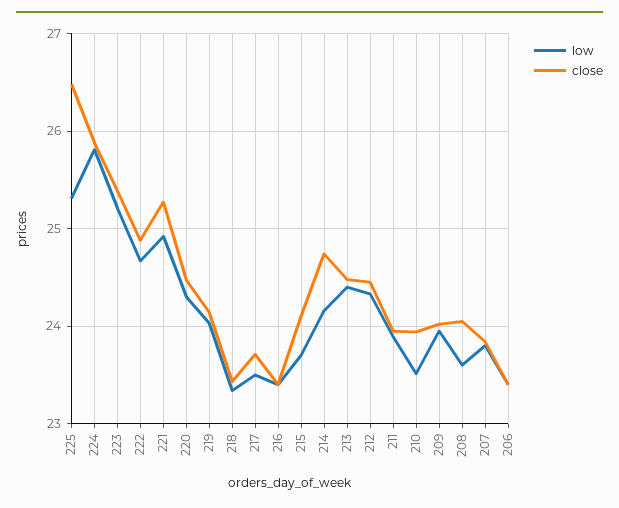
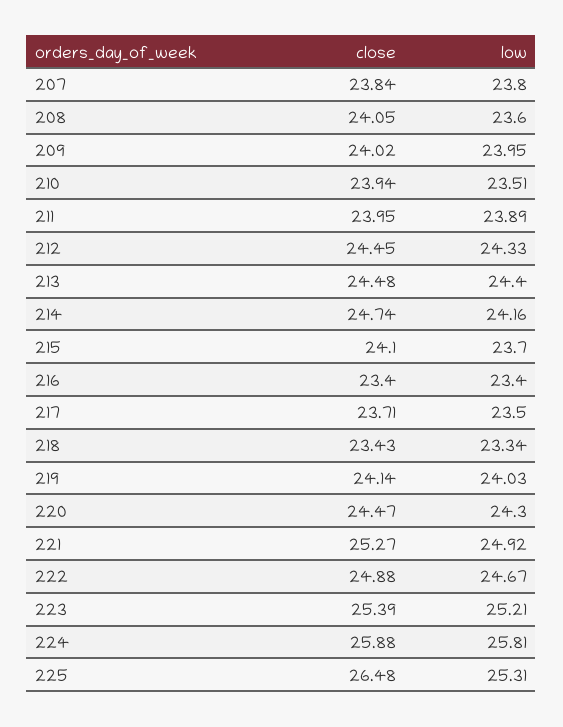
  {
    "low": {
      "225": 25.31,
      "224": 25.81,
      "223": 25.21,
      "222": 24.67,
      "221": 24.92,
      "220": 24.3,
      "219": 24.03,
      "218": 23.34,
      "217": 23.5,
      "216": 23.4,
      "215": 23.7,
      "214": 24.16,
      "213": 24.4,
      "212": 24.33,
      "211": 23.89,
      "210": 23.51,
      "209": 23.95,
      "208": 23.6,
-     "207": 23.8,
+     "207": 23.8
-     "206": 23.4
    },
    "close": {
      "225": 26.48,
      "224": 25.88,
      "223": 25.39,
      "222": 24.88,
      "221": 25.27,
      "220": 24.47,
      "219": 24.14,
      "218": 23.43,
      "217": 23.71,
      "216": 23.4,
      "215": 24.1,
      "214": 24.74,
      "213": 24.48,
      "212": 24.45,
      "211": 23.95,
      "210": 23.94,
      "209": 24.02,
      "208": 24.05,
-     "207": 23.84,
+     "207": 23.84
-     "206": 23.4
    }
  }

